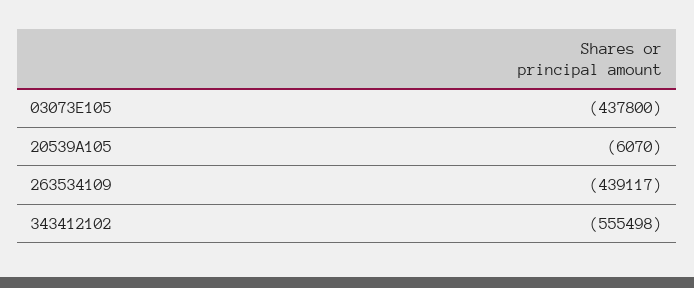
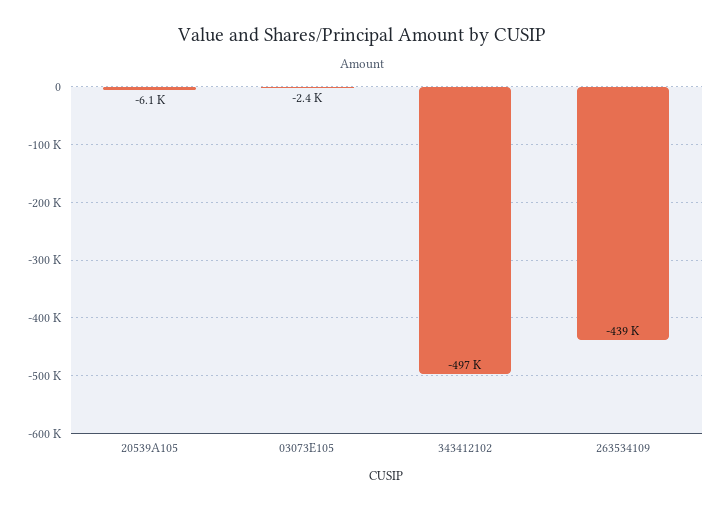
  {
-   "03073E105": -437800,
+   "03073E105": -2400,
    "20539A105": -6070,
    "263534109": -439117,
-   "343412102": -555498
+   "343412102": -497000
  }

